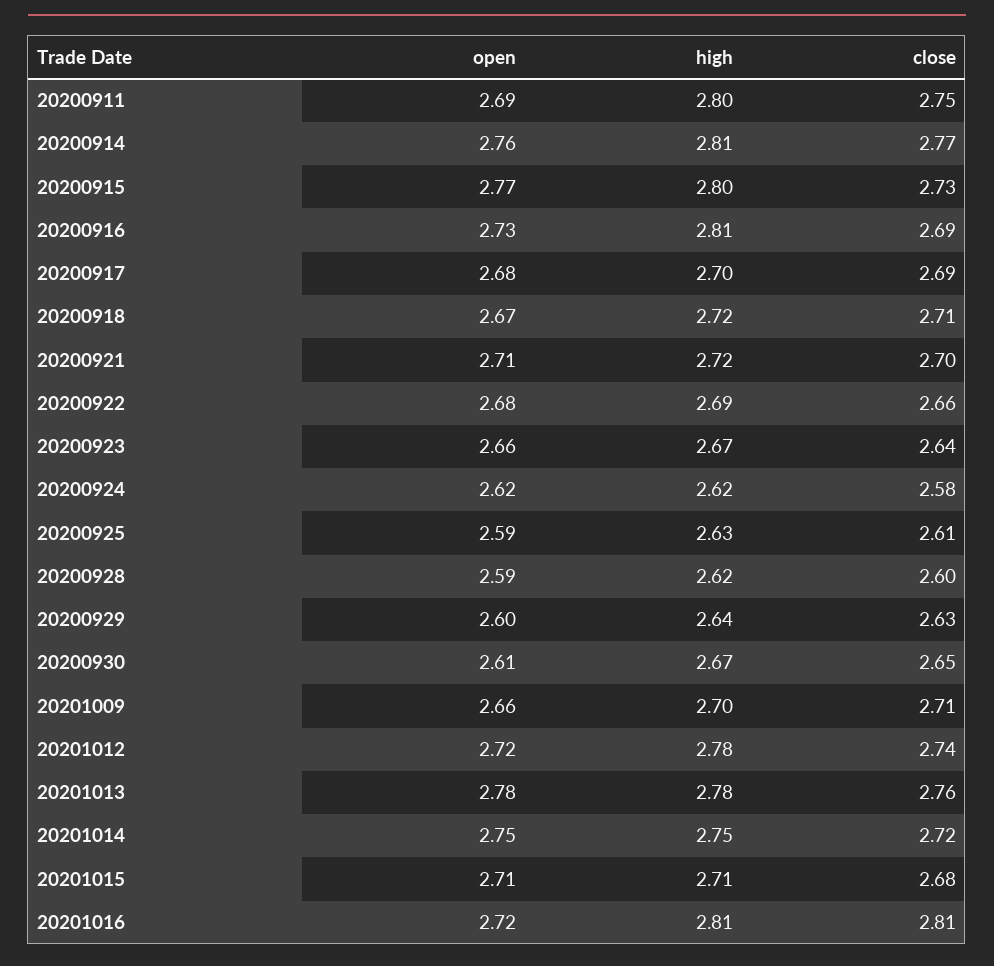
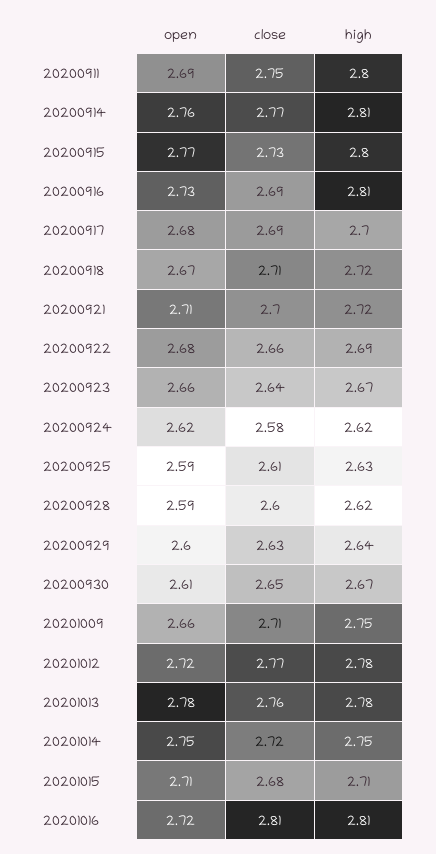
  {
    "open": {
      "20200911": 2.69,
      "20200914": 2.76,
      "20200915": 2.77,
      "20200916": 2.73,
      "20200917": 2.68,
      "20200918": 2.67,
      "20200921": 2.71,
      "20200922": 2.68,
      "20200923": 2.66,
      "20200924": 2.62,
      "20200925": 2.59,
      "20200928": 2.59,
      "20200929": 2.6,
      "20200930": 2.61,
      "20201009": 2.66,
      "20201012": 2.72,
      "20201013": 2.78,
      "20201014": 2.75,
      "20201015": 2.71,
      "20201016": 2.72
    },
    "high": {
      "20200911": 2.8,
      "20200914": 2.81,
      "20200915": 2.8,
      "20200916": 2.81,
      "20200917": 2.7,
      "20200918": 2.72,
      "20200921": 2.72,
      "20200922": 2.69,
      "20200923": 2.67,
      "20200924": 2.62,
      "20200925": 2.63,
      "20200928": 2.62,
      "20200929": 2.64,
      "20200930": 2.67,
-     "20201009": 2.7,
+     "20201009": 2.75,
      "20201012": 2.78,
      "20201013": 2.78,
      "20201014": 2.75,
      "20201015": 2.71,
      "20201016": 2.81
    },
    "close": {
      "20200911": 2.75,
      "20200914": 2.77,
      "20200915": 2.73,
      "20200916": 2.69,
      "20200917": 2.69,
      "20200918": 2.71,
      "20200921": 2.7,
      "20200922": 2.66,
      "20200923": 2.64,
      "20200924": 2.58,
      "20200925": 2.61,
      "20200928": 2.6,
      "20200929": 2.63,
      "20200930": 2.65,
      "20201009": 2.71,
-     "20201012": 2.74,
+     "20201012": 2.77,
      "20201013": 2.76,
      "20201014": 2.72,
      "20201015": 2.68,
      "20201016": 2.81
    }
  }

